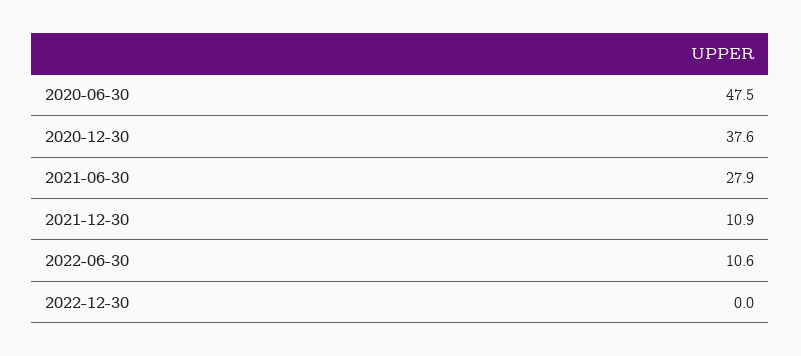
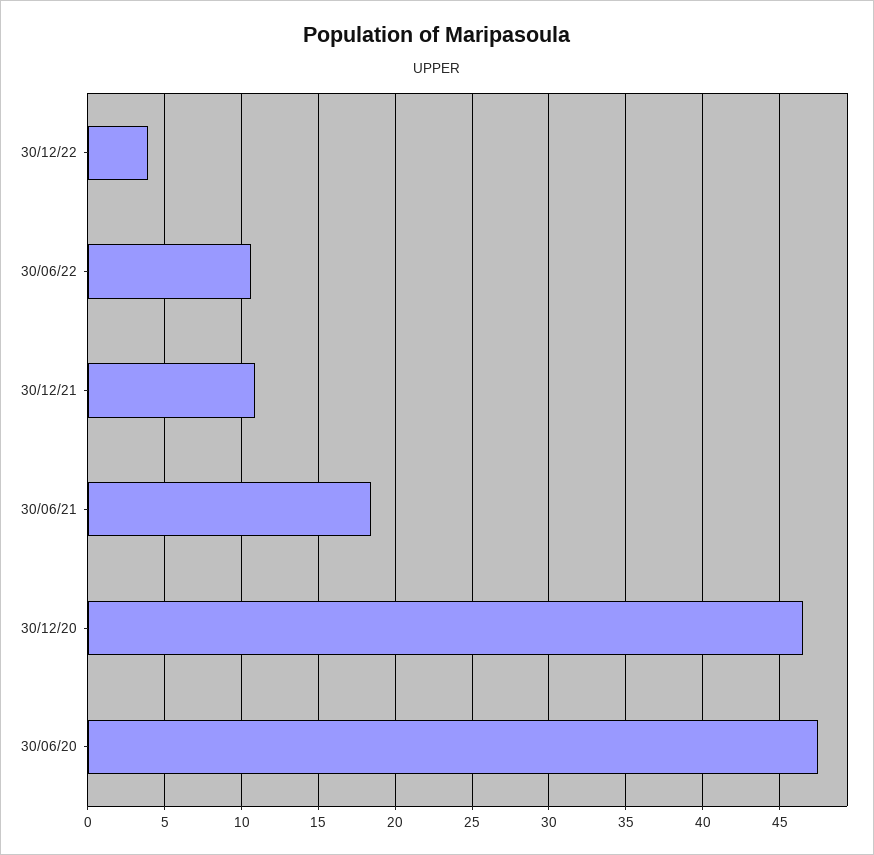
  {
    "2020-06-30": 47.5,
-   "2020-12-30": 37.6,
+   "2020-12-30": 46.5,
-   "2021-06-30": 27.9,
+   "2021-06-30": 18.5,
    "2021-12-30": 10.9,
    "2022-06-30": 10.6,
-   "2022-12-30": 0
+   "2022-12-30": 4
  }

